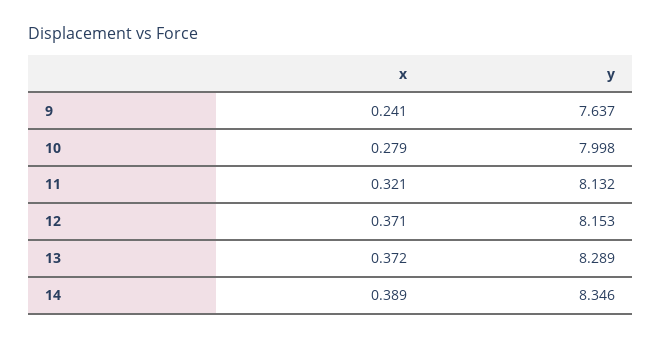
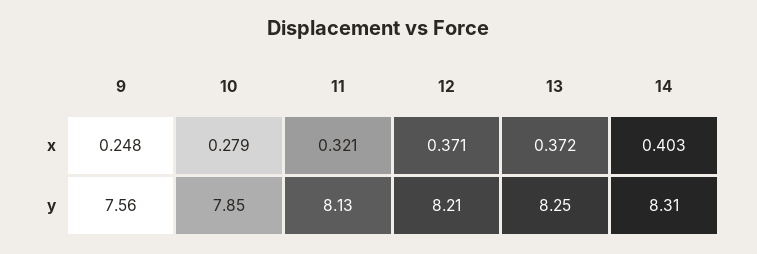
  {
    "x": {
-     "9": 0.241,
+     "9": 0.248,
      "10": 0.279,
      "11": 0.321,
      "12": 0.371,
      "13": 0.372,
-     "14": 0.389
+     "14": 0.403
    },
    "y": {
-     "9": 7.637,
+     "9": 7.56,
-     "10": 7.998,
+     "10": 7.85,
      "11": 8.132,
-     "12": 8.153,
+     "12": 8.21,
-     "13": 8.289,
+     "13": 8.25,
-     "14": 8.346
+     "14": 8.31
    }
  }

